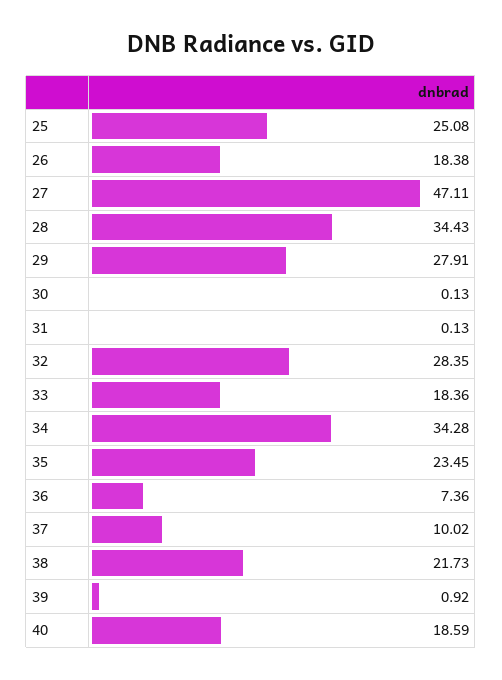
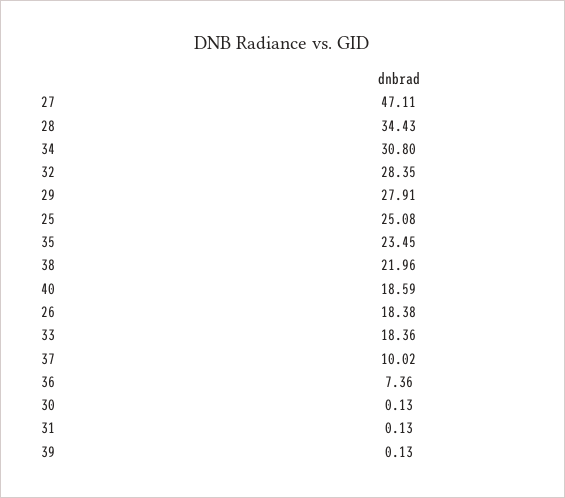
  {
    "25": 25.08,
    "26": 18.38,
    "27": 47.11,
    "28": 34.43,
    "29": 27.91,
    "30": 0.13,
    "31": 0.13,
    "32": 28.35,
    "33": 18.36,
-   "34": 34.28,
+   "34": 30.8,
    "35": 23.45,
    "36": 7.36,
    "37": 10.02,
-   "38": 21.73,
+   "38": 21.96,
-   "39": 0.92,
+   "39": 0.13,
    "40": 18.59
  }

